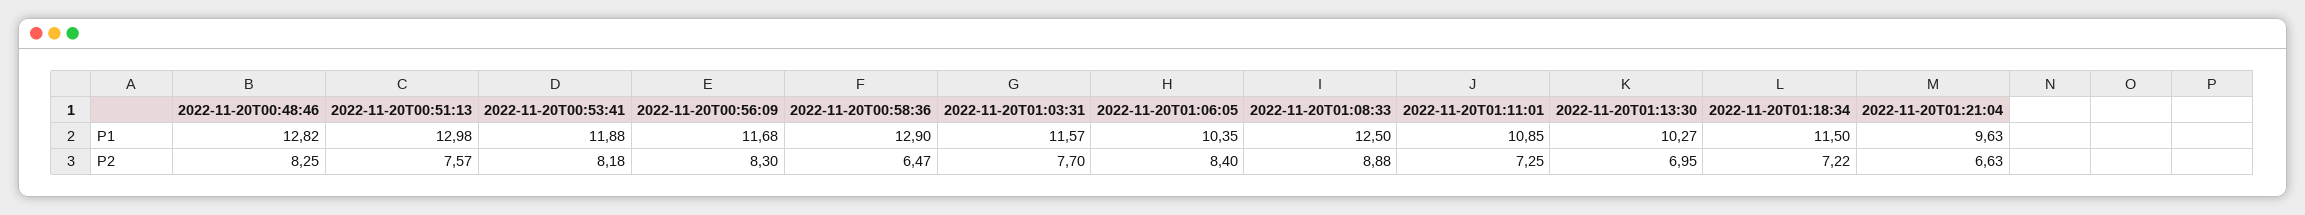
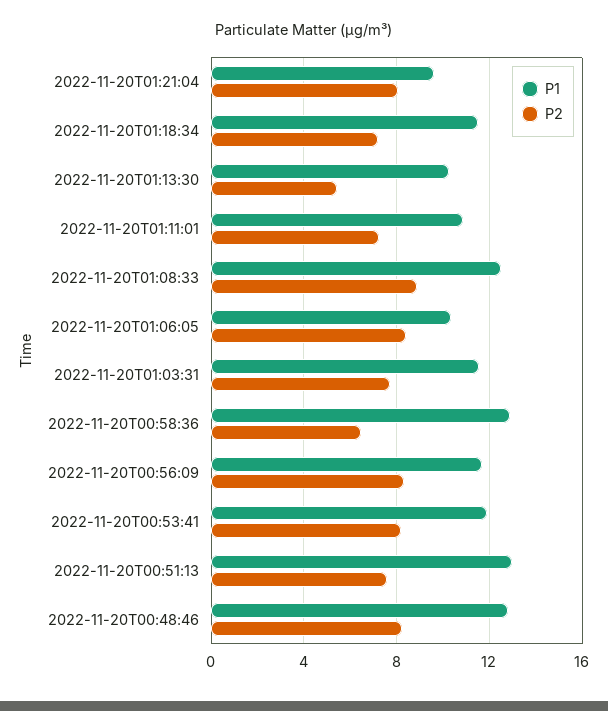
  {
    "P1": {
      "2022-11-20T00:48:46": 12.82,
      "2022-11-20T00:51:13": 12.98,
      "2022-11-20T00:53:41": 11.88,
      "2022-11-20T00:56:09": 11.68,
      "2022-11-20T00:58:36": 12.9,
      "2022-11-20T01:03:31": 11.57,
      "2022-11-20T01:06:05": 10.35,
      "2022-11-20T01:08:33": 12.5,
      "2022-11-20T01:11:01": 10.85,
      "2022-11-20T01:13:30": 10.27,
      "2022-11-20T01:18:34": 11.5,
      "2022-11-20T01:21:04": 9.63
    },
    "P2": {
      "2022-11-20T00:48:46": 8.25,
      "2022-11-20T00:51:13": 7.57,
      "2022-11-20T00:53:41": 8.18,
      "2022-11-20T00:56:09": 8.3,
      "2022-11-20T00:58:36": 6.47,
      "2022-11-20T01:03:31": 7.7,
      "2022-11-20T01:06:05": 8.4,
      "2022-11-20T01:08:33": 8.88,
      "2022-11-20T01:11:01": 7.25,
-     "2022-11-20T01:13:30": 6.95,
+     "2022-11-20T01:13:30": 5.5,
      "2022-11-20T01:18:34": 7.22,
-     "2022-11-20T01:21:04": 6.63
+     "2022-11-20T01:21:04": 8
    }
  }

